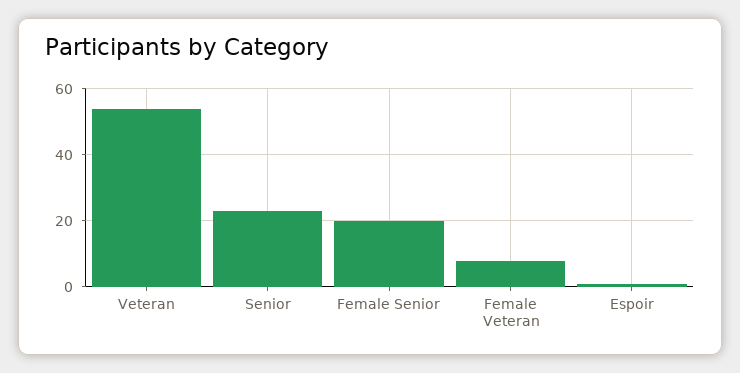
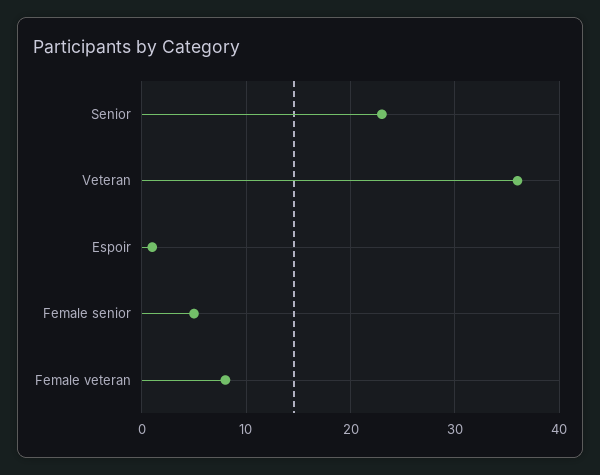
  {
-   "Veteran": 55,
+   "Veteran": 36,
    "Senior": 23,
-   "Female Senior": 20,
+   "Female Senior": 5,
    "Female Veteran": 8,
    "Espoir": 1
  }

